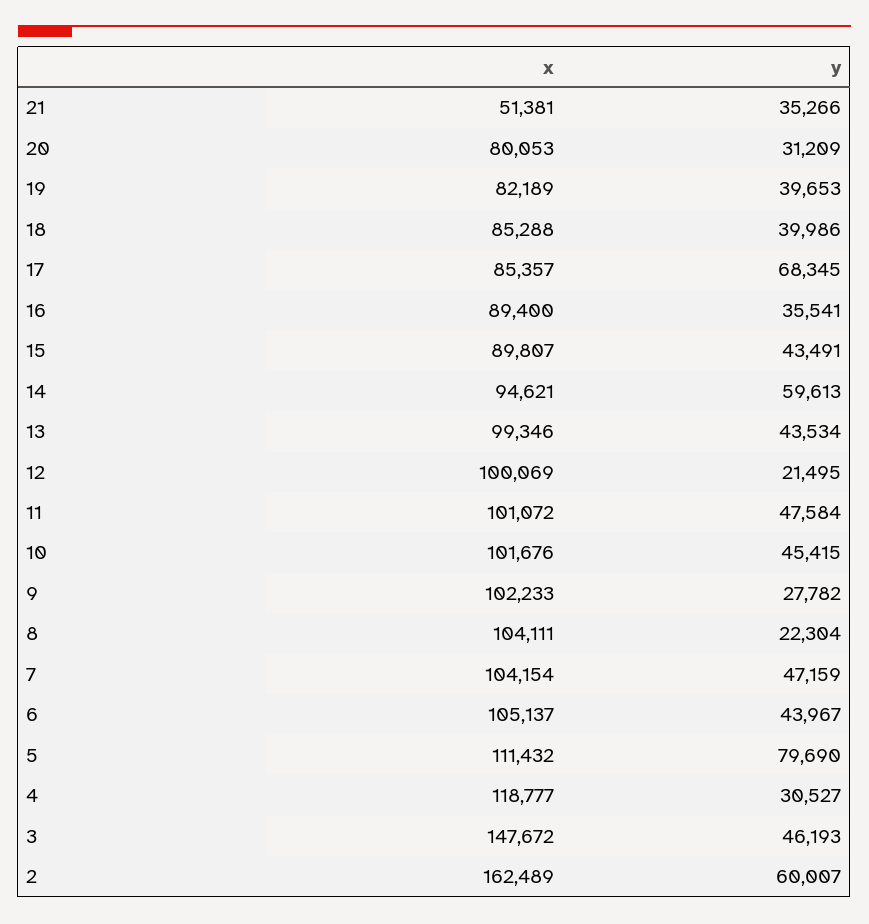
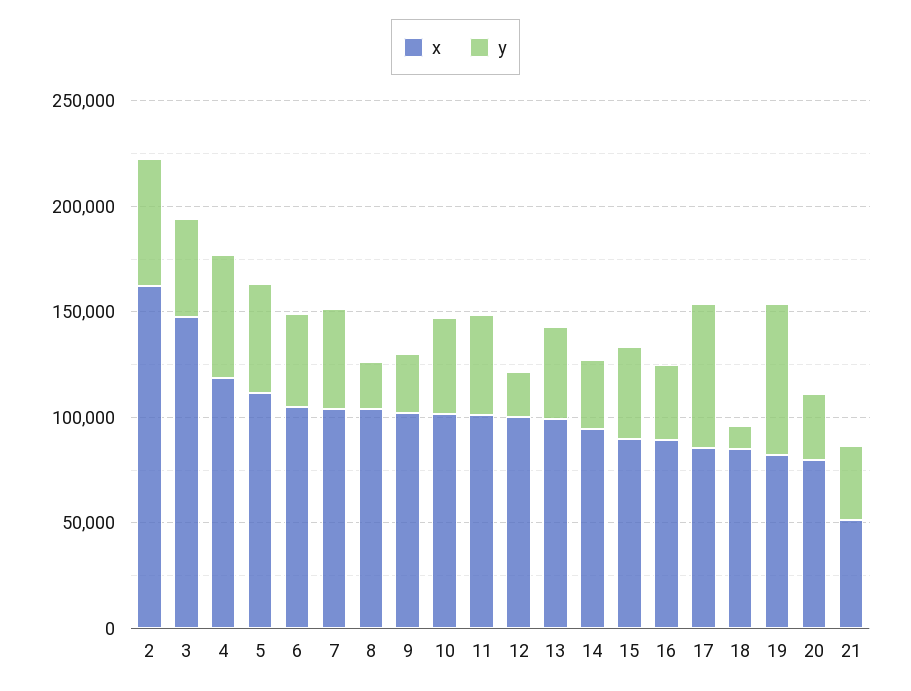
  {
    "x": {
      "21": 51381,
      "20": 80053,
      "19": 82189,
      "18": 85288,
      "17": 85357,
      "16": 89400,
      "15": 89807,
      "14": 94621,
      "13": 99346,
      "12": 100069,
      "11": 101072,
      "10": 101676,
      "9": 102233,
      "8": 104111,
      "7": 104154,
      "6": 105137,
      "5": 111432,
      "4": 118777,
      "3": 147672,
      "2": 162489
    },
    "y": {
      "21": 35266,
      "20": 31209,
-     "19": 39653,
+     "19": 70000,
-     "18": 39986,
+     "18": 10000,
      "17": 68345,
      "16": 35541,
      "15": 43491,
-     "14": 59613,
+     "14": 30000,
      "13": 43534,
      "12": 21495,
      "11": 47584,
      "10": 45415,
      "9": 27782,
      "8": 22304,
      "7": 47159,
      "6": 43967,
-     "5": 79690,
+     "5": 50000,
-     "4": 30527,
+     "4": 60000,
      "3": 46193,
      "2": 60007
    }
  }

